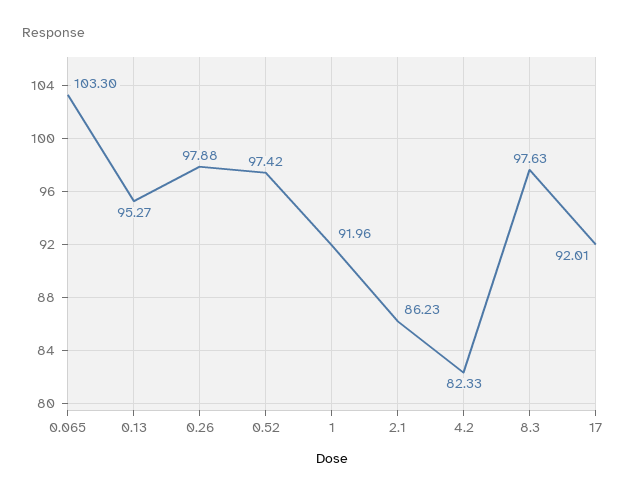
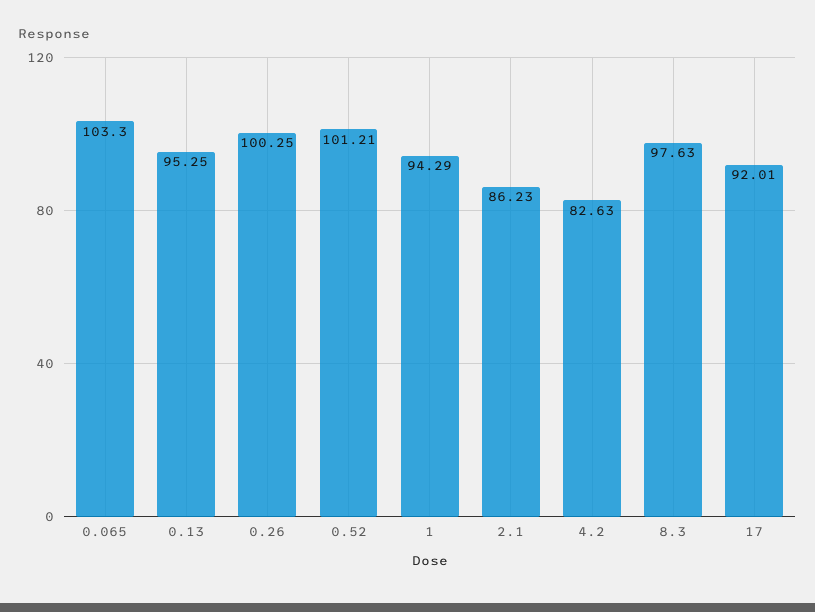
  {
    "0.065": 103.3,
-   "0.13": 95.27,
+   "0.13": 95.25,
-   "0.26": 97.88,
+   "0.26": 100.25,
-   "0.52": 97.42,
+   "0.52": 101.21,
-   "1": 91.96,
+   "1": 94.29,
    "2.1": 86.23,
-   "4.2": 82.33,
+   "4.2": 82.63,
    "8.3": 97.63,
    "17": 92.01
  }

